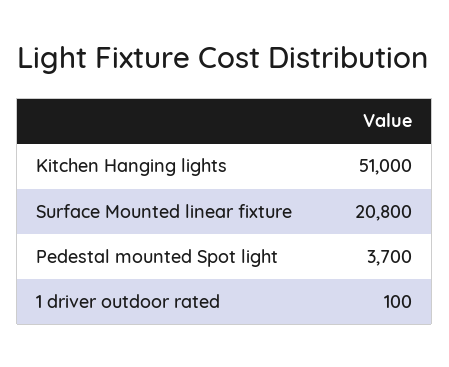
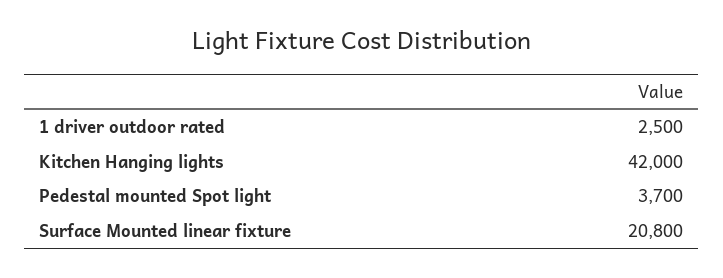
  {
-   "Kitchen Hanging lights": 51000,
+   "Kitchen Hanging lights": 42000,
    "Surface Mounted linear fixture": 20800,
    "Pedestal mounted Spot light": 3700,
-   "1 driver outdoor rated": 100
+   "1 driver outdoor rated": 2500
  }

